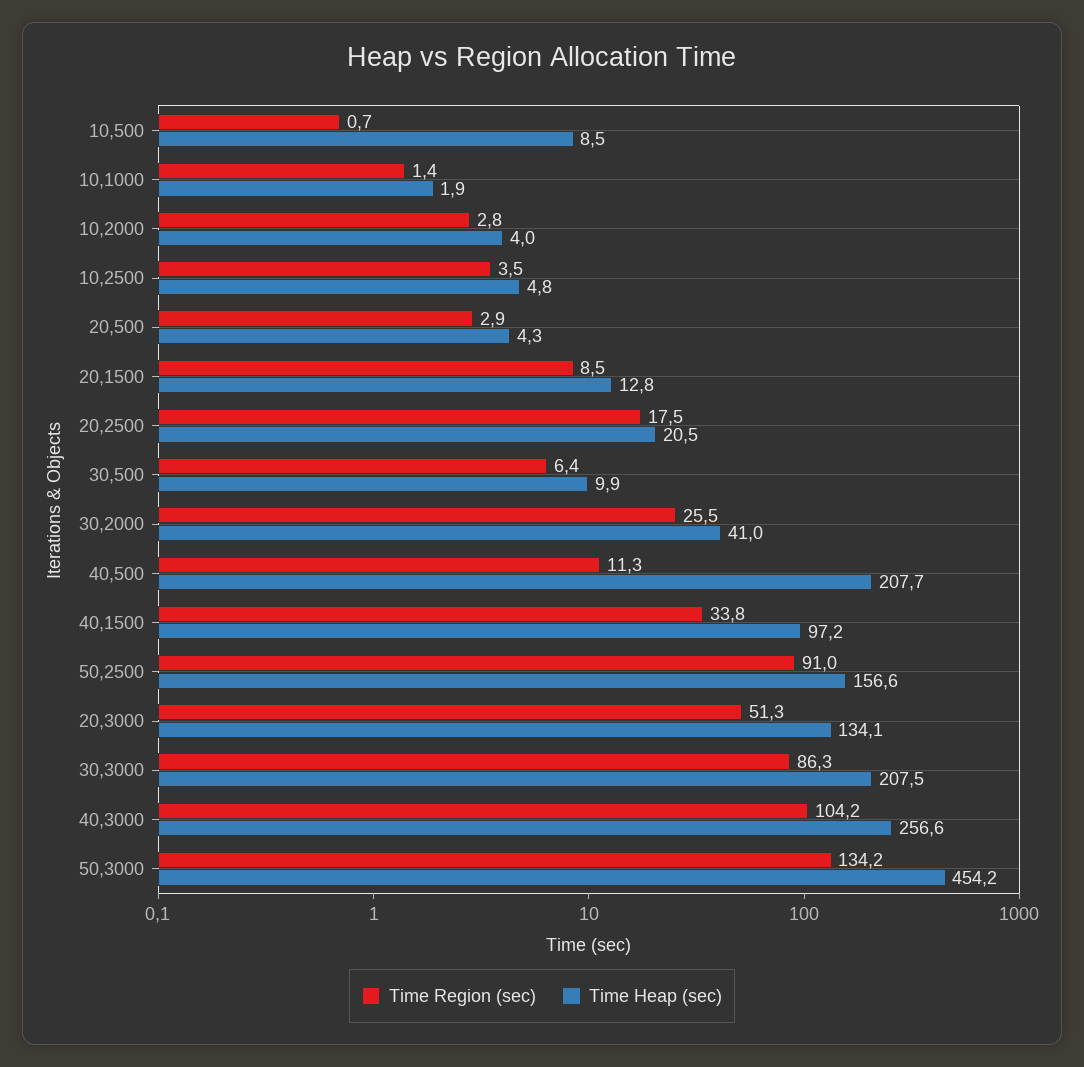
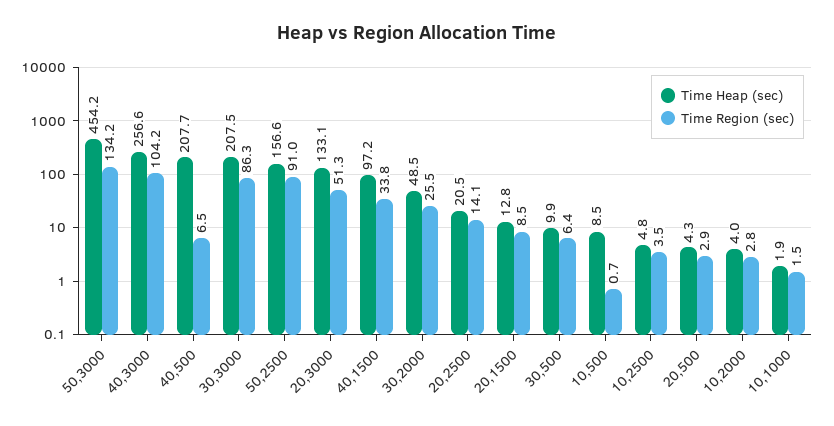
  {
    "Time Region (sec)": {
      "10,500": 0.7,
-     "10,1000": 1.4,
+     "10,1000": 1.5,
      "10,2000": 2.8,
      "10,2500": 3.5,
      "20,500": 2.9,
      "20,1500": 8.5,
-     "20,2500": 17.5,
+     "20,2500": 14.1,
      "30,500": 6.4,
      "30,2000": 25.5,
-     "40,500": 11.3,
+     "40,500": 6.5,
      "40,1500": 33.8,
      "50,2500": 91,
      "20,3000": 51.3,
      "30,3000": 86.3,
      "40,3000": 104.2,
      "50,3000": 134.2
    },
    "Time Heap (sec)": {
      "10,500": 8.5,
      "10,1000": 1.9,
      "10,2000": 4,
      "10,2500": 4.8,
      "20,500": 4.3,
      "20,1500": 12.8,
      "20,2500": 20.5,
      "30,500": 9.9,
-     "30,2000": 41,
+     "30,2000": 48.5,
      "40,500": 207.7,
      "40,1500": 97.2,
      "50,2500": 156.6,
-     "20,3000": 134.1,
+     "20,3000": 133.1,
      "30,3000": 207.5,
      "40,3000": 256.6,
      "50,3000": 454.2
    }
  }

